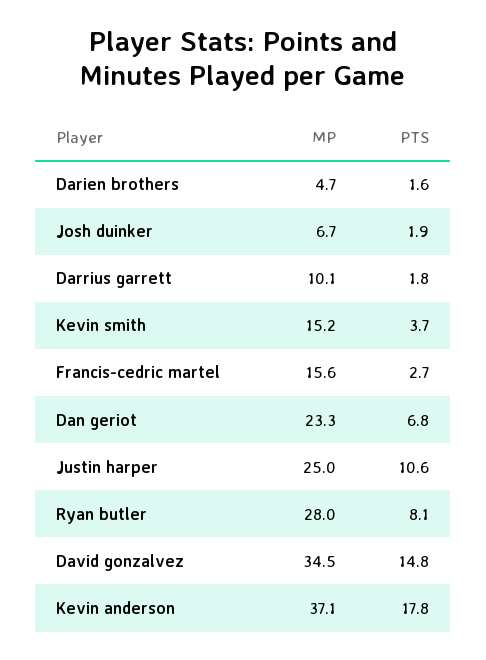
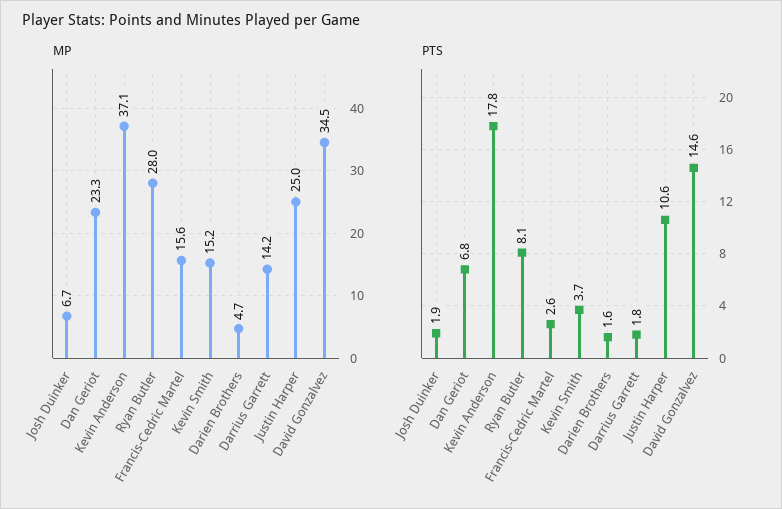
  {
    "MP": {
      "Darien brothers": 4.7,
      "Josh duinker": 6.7,
-     "Darrius garrett": 10.1,
+     "Darrius garrett": 14.2,
      "Kevin smith": 15.2,
      "Francis-cedric martel": 15.6,
      "Dan geriot": 23.3,
      "Justin harper": 25,
      "Ryan butler": 28,
      "David gonzalvez": 34.5,
      "Kevin anderson": 37.1
    },
    "PTS": {
      "Darien brothers": 1.6,
      "Josh duinker": 1.9,
      "Darrius garrett": 1.8,
      "Kevin smith": 3.7,
-     "Francis-cedric martel": 2.7,
+     "Francis-cedric martel": 2.6,
      "Dan geriot": 6.8,
      "Justin harper": 10.6,
      "Ryan butler": 8.1,
-     "David gonzalvez": 14.8,
+     "David gonzalvez": 14.6,
      "Kevin anderson": 17.8
    }
  }

